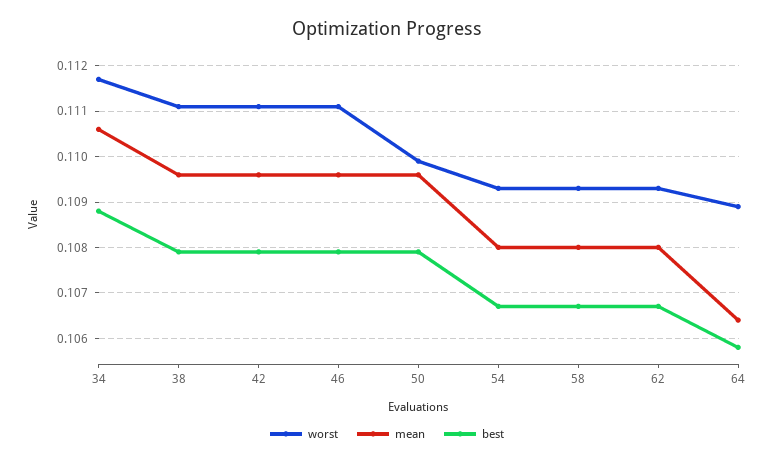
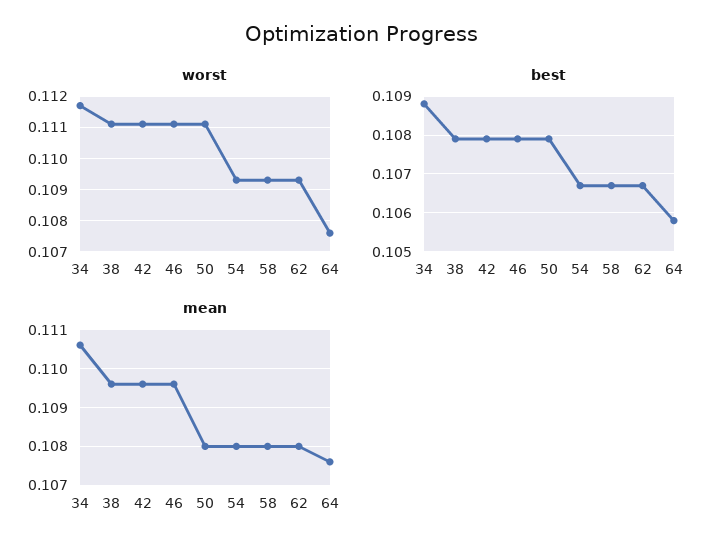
  {
    "worst": {
      "34": 0.1115,
      "38": 0.111,
      "42": 0.111,
      "46": 0.111,
-     "50": 0.11,
+     "50": 0.111,
      "54": 0.1095,
      "58": 0.1095,
      "62": 0.1095,
-     "64": 0.109
+     "64": 0.1075
    },
    "mean": {
      "34": 0.1105,
      "38": 0.1095,
      "42": 0.1095,
      "46": 0.1095,
-     "50": 0.1095,
+     "50": 0.108,
      "54": 0.108,
      "58": 0.108,
      "62": 0.108,
-     "64": 0.1065
+     "64": 0.1075
    },
    "best": {
      "34": 0.109,
      "38": 0.108,
      "42": 0.108,
      "46": 0.108,
      "50": 0.108,
      "54": 0.1065,
      "58": 0.1065,
      "62": 0.1065,
      "64": 0.106
    }
  }

